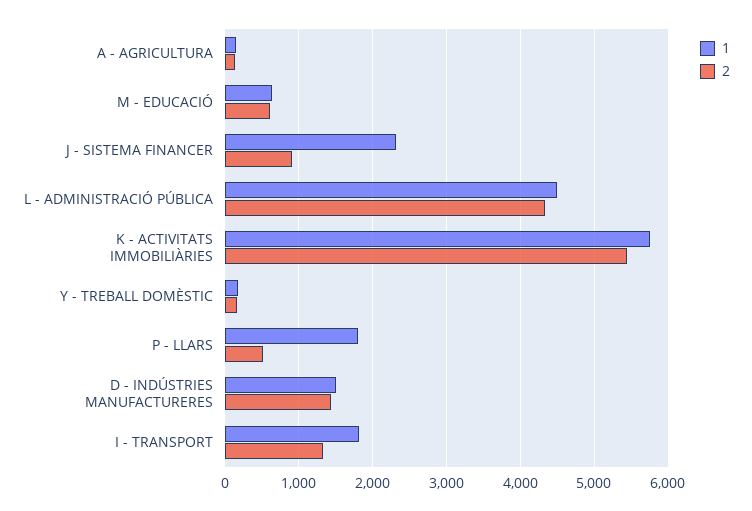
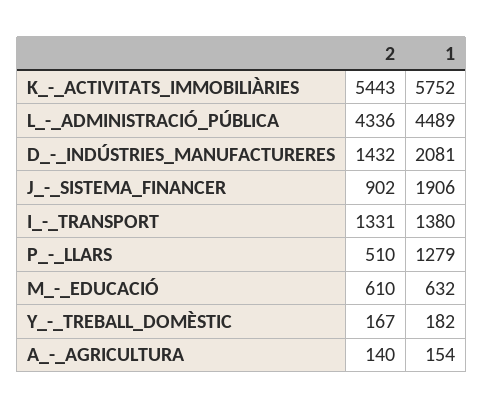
  {
    "1": {
      "A - AGRICULTURA": 154,
      "M - EDUCACIÓ": 632,
-     "J - SISTEMA FINANCER": 2300,
+     "J - SISTEMA FINANCER": 1906,
      "L - ADMINISTRACIÓ PÚBLICA": 4489,
      "K - ACTIVITATS IMMOBILIÀRIES": 5752,
      "Y - TREBALL DOMÈSTIC": 182,
-     "P - LLARS": 1800,
+     "P - LLARS": 1279,
-     "D - INDÚSTRIES MANUFACTURERES": 1500,
+     "D - INDÚSTRIES MANUFACTURERES": 2081,
-     "I - TRANSPORT": 1800
+     "I - TRANSPORT": 1380
    },
    "2": {
      "A - AGRICULTURA": 140,
      "M - EDUCACIÓ": 610,
      "J - SISTEMA FINANCER": 902,
      "L - ADMINISTRACIÓ PÚBLICA": 4336,
      "K - ACTIVITATS IMMOBILIÀRIES": 5443,
      "Y - TREBALL DOMÈSTIC": 167,
      "P - LLARS": 510,
      "D - INDÚSTRIES MANUFACTURERES": 1432,
      "I - TRANSPORT": 1331
    }
  }

